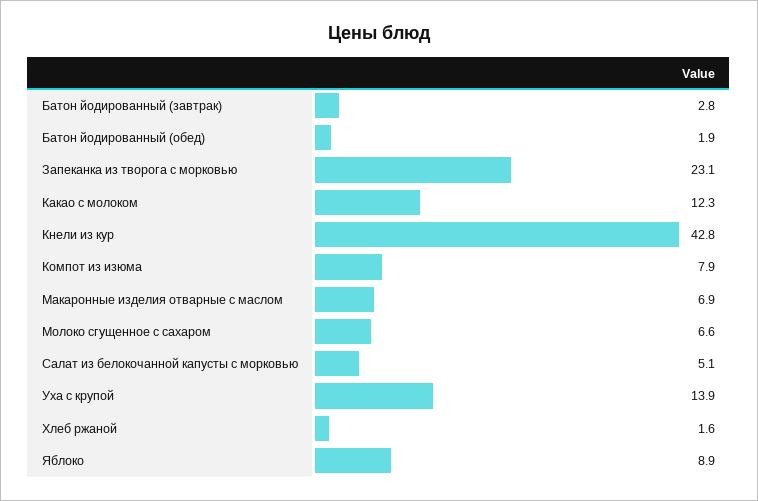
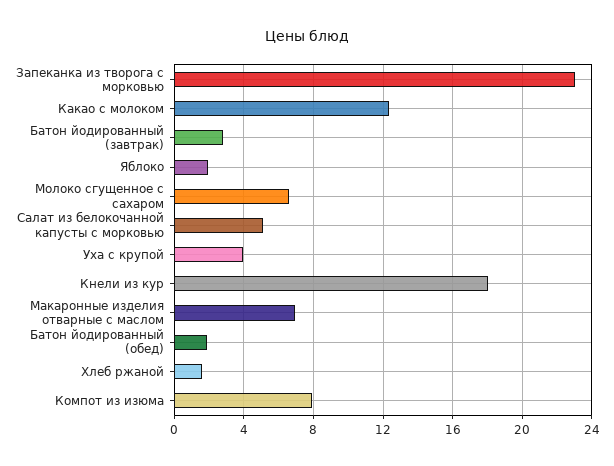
  {
    "Батон йодированный (завтрак)": 2.8,
    "Батон йодированный (обед)": 1.9,
    "Запеканка из творога с морковью": 23.1,
    "Какао с молоком": 12.3,
-   "Кнели из кур": 42.8,
+   "Кнели из кур": 18,
    "Компот из изюма": 7.9,
    "Макаронные изделия отварные с маслом": 6.9,
    "Молоко сгущенное с сахаром": 6.6,
    "Салат из белокочанной капусты с морковью": 5.1,
-   "Уха с крупой": 13.9,
+   "Уха с крупой": 4,
    "Хлеб ржаной": 1.6,
-   "Яблоко": 8.9
+   "Яблоко": 2
  }

